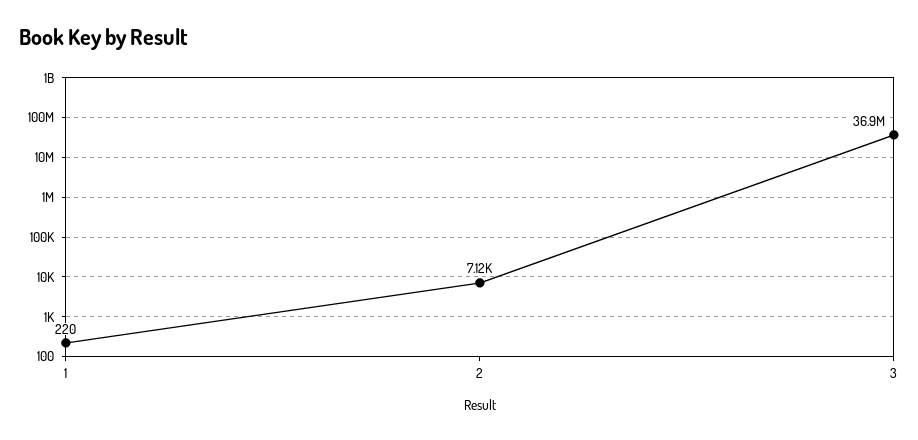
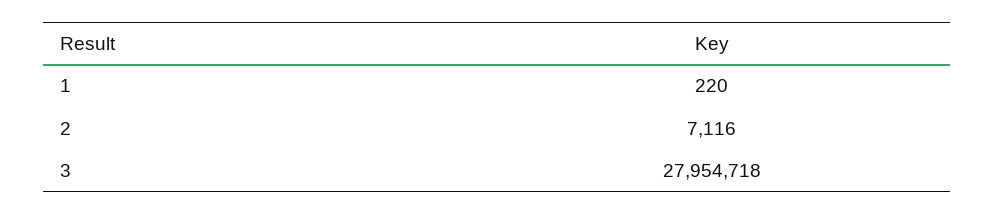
  {
    "1": 220,
    "2": 7116,
-   "3": 36900000
+   "3": 27954718
  }

